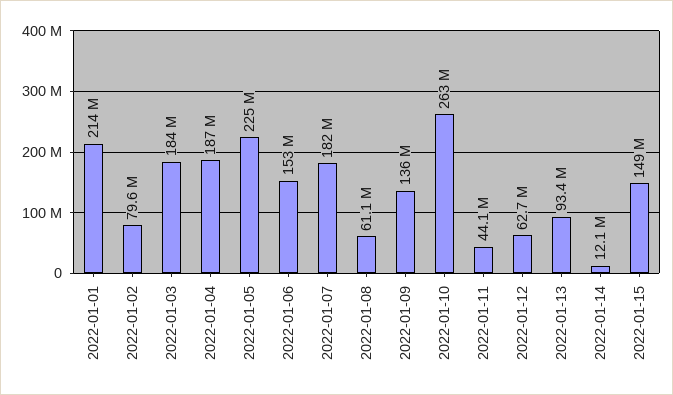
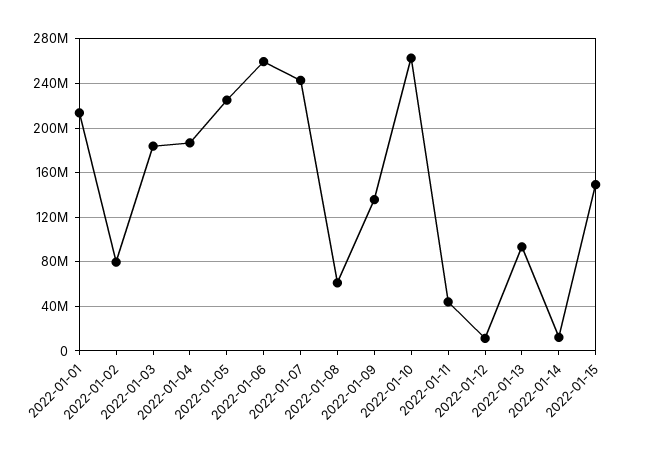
  {
    "2022-01-01": 214000000,
    "2022-01-02": 79600000,
    "2022-01-03": 184000000,
    "2022-01-04": 187000000,
    "2022-01-05": 225000000,
-   "2022-01-06": 153000000,
+   "2022-01-06": 260000000,
-   "2022-01-07": 182000000,
+   "2022-01-07": 240000000,
    "2022-01-08": 61100000,
    "2022-01-09": 136000000,
    "2022-01-10": 263000000,
    "2022-01-11": 44100000,
-   "2022-01-12": 62700000,
+   "2022-01-12": 10000000,
    "2022-01-13": 93400000,
    "2022-01-14": 12100000,
    "2022-01-15": 149000000
  }

